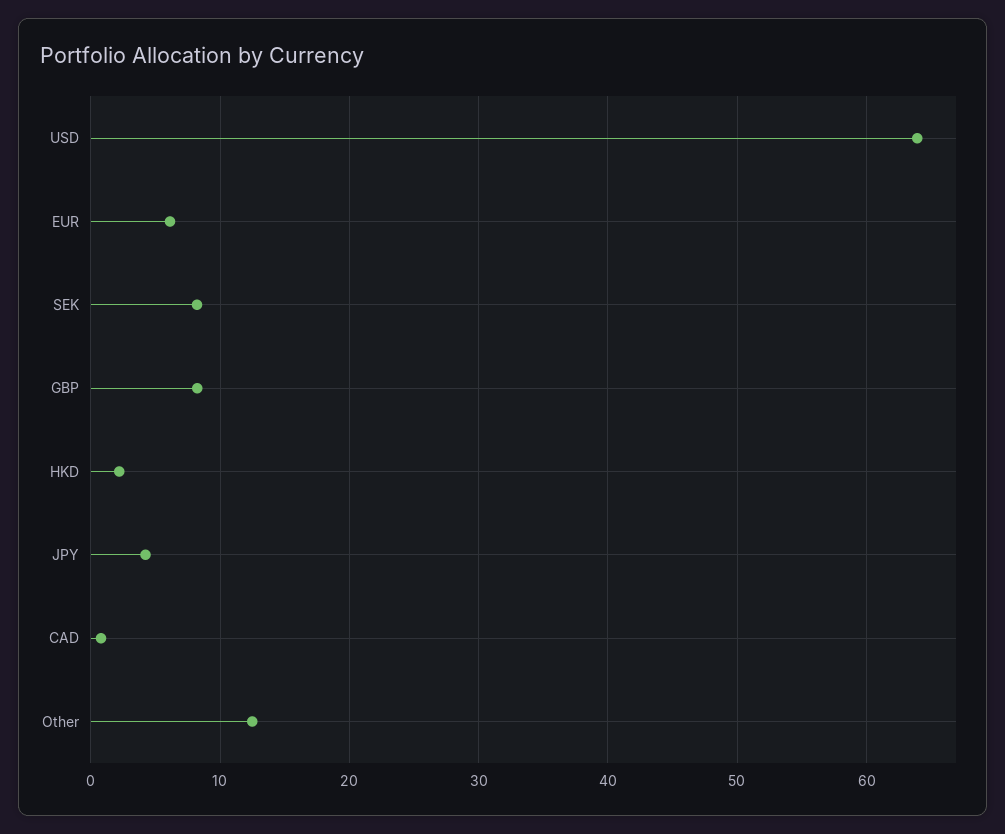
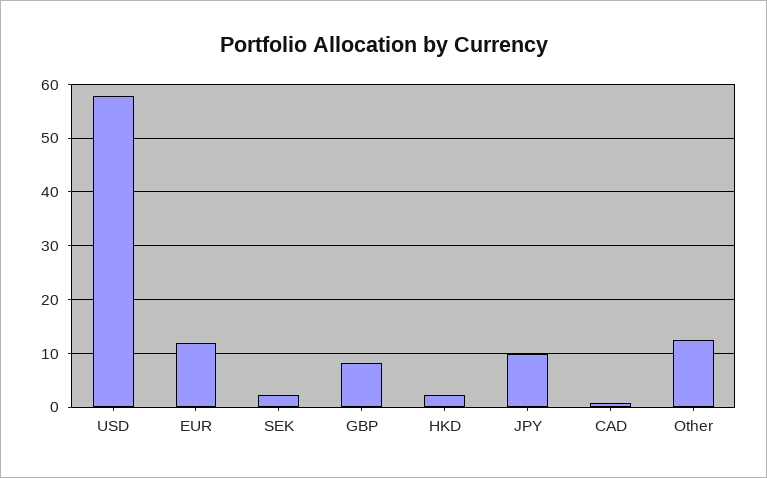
  {
-   "USD": 64,
+   "USD": 58,
-   "EUR": 6,
+   "EUR": 12,
-   "SEK": 8,
+   "SEK": 2,
    "GBP": 8,
    "HKD": 2,
-   "JPY": 4,
+   "JPY": 10,
    "CAD": 1,
    "Other": 12
  }

